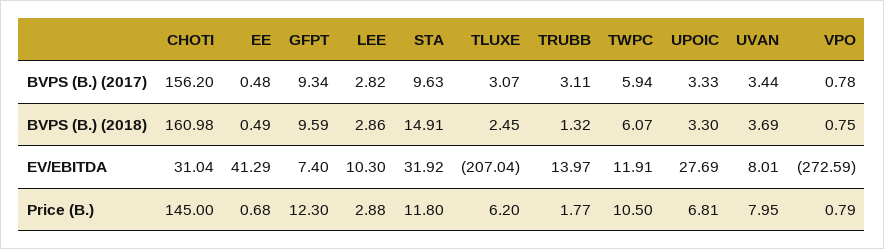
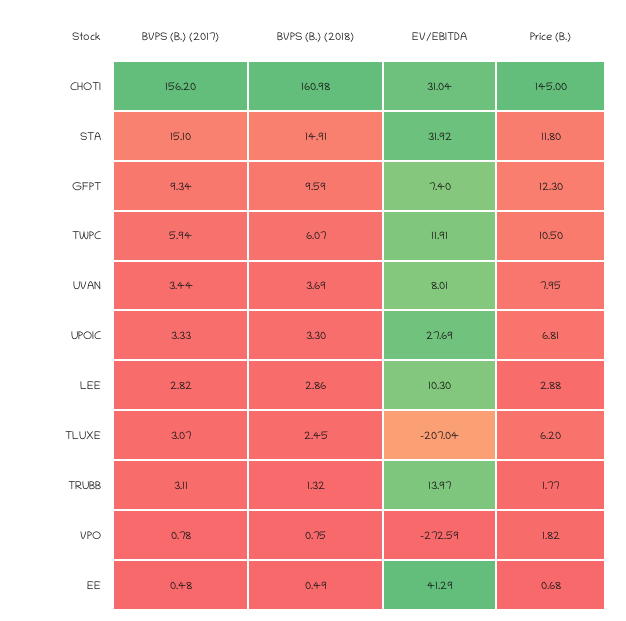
  {
    "CHOTI": {
      "BVPS (B.) (2017)": 156.2,
      "BVPS (B.) (2018)": 160.98,
      "EV/EBITDA": 31.04,
      "Price (B.)": 145
    },
    "EE": {
      "BVPS (B.) (2017)": 0.48,
      "BVPS (B.) (2018)": 0.49,
      "EV/EBITDA": 41.29,
      "Price (B.)": 0.68
    },
    "GFPT": {
      "BVPS (B.) (2017)": 9.34,
      "BVPS (B.) (2018)": 9.59,
      "EV/EBITDA": 7.4,
      "Price (B.)": 12.3
    },
    "LEE": {
      "BVPS (B.) (2017)": 2.82,
      "BVPS (B.) (2018)": 2.86,
      "EV/EBITDA": 10.3,
      "Price (B.)": 2.88
    },
    "STA": {
-     "BVPS (B.) (2017)": 9.63,
+     "BVPS (B.) (2017)": 15.1,
      "BVPS (B.) (2018)": 14.91,
      "EV/EBITDA": 31.92,
      "Price (B.)": 11.8
    },
    "TLUXE": {
      "BVPS (B.) (2017)": 3.07,
      "BVPS (B.) (2018)": 2.45,
      "EV/EBITDA": -207.04,
      "Price (B.)": 6.2
    },
    "TRUBB": {
      "BVPS (B.) (2017)": 3.11,
      "BVPS (B.) (2018)": 1.32,
      "EV/EBITDA": 13.97,
      "Price (B.)": 1.77
    },
    "TWPC": {
      "BVPS (B.) (2017)": 5.94,
      "BVPS (B.) (2018)": 6.07,
      "EV/EBITDA": 11.91,
      "Price (B.)": 10.5
    },
    "UPOIC": {
      "BVPS (B.) (2017)": 3.33,
      "BVPS (B.) (2018)": 3.3,
      "EV/EBITDA": 27.69,
      "Price (B.)": 6.81
    },
    "UVAN": {
      "BVPS (B.) (2017)": 3.44,
      "BVPS (B.) (2018)": 3.69,
      "EV/EBITDA": 8.01,
      "Price (B.)": 7.95
    },
    "VPO": {
      "BVPS (B.) (2017)": 0.78,
      "BVPS (B.) (2018)": 0.75,
      "EV/EBITDA": -272.59,
-     "Price (B.)": 0.79
+     "Price (B.)": 1.82
    }
  }

